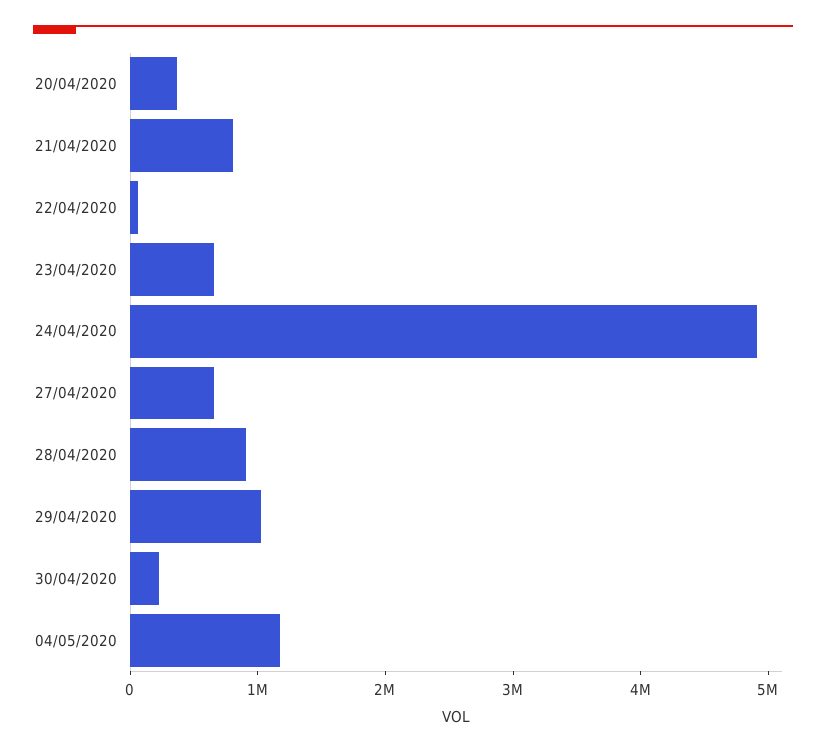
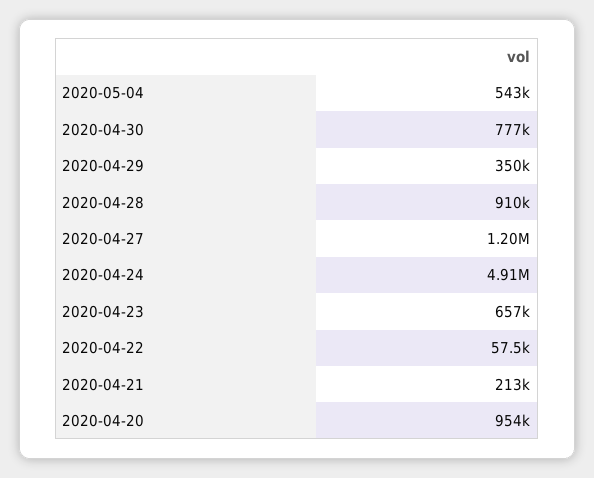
  {
-   "20/04/2020": 400000,
+   "20/04/2020": 954000,
-   "21/04/2020": 800000,
+   "21/04/2020": 213000,
    "22/04/2020": 57500,
    "23/04/2020": 657000,
    "24/04/2020": 4910000,
-   "27/04/2020": 600000,
+   "27/04/2020": 1200000,
    "28/04/2020": 910000,
-   "29/04/2020": 1000000,
+   "29/04/2020": 350000,
-   "30/04/2020": 200000,
+   "30/04/2020": 777000,
-   "04/05/2020": 1200000
+   "04/05/2020": 543000
  }

